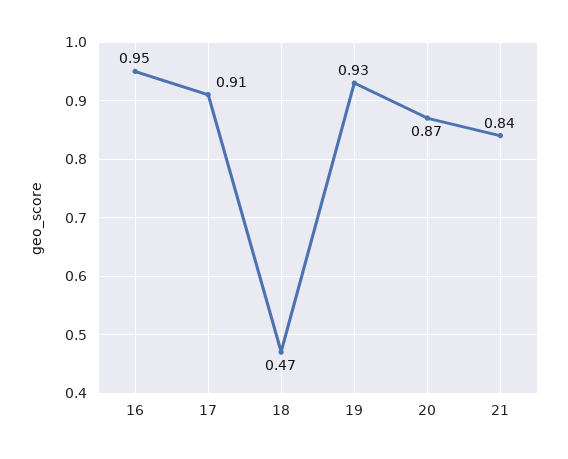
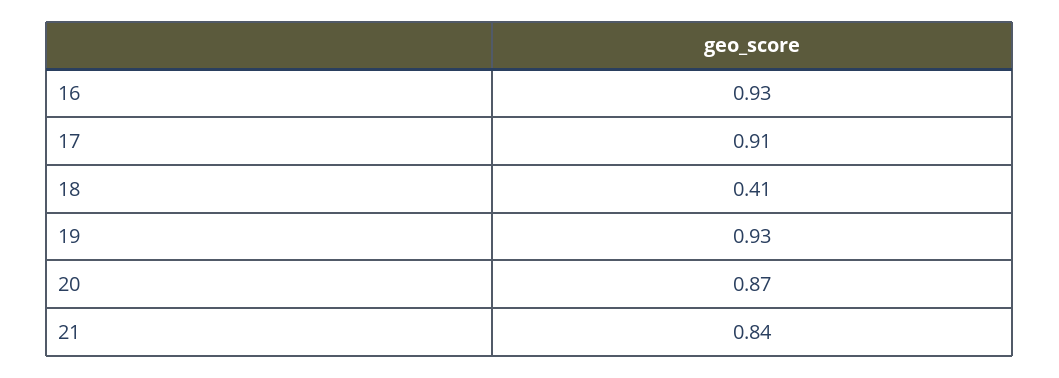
  {
-   "16": 0.95,
+   "16": 0.93,
    "17": 0.91,
-   "18": 0.47,
+   "18": 0.41,
    "19": 0.93,
    "20": 0.87,
    "21": 0.84
  }

